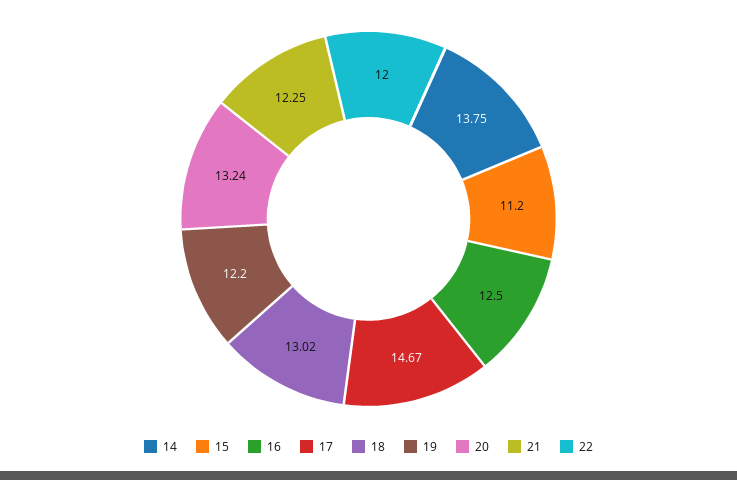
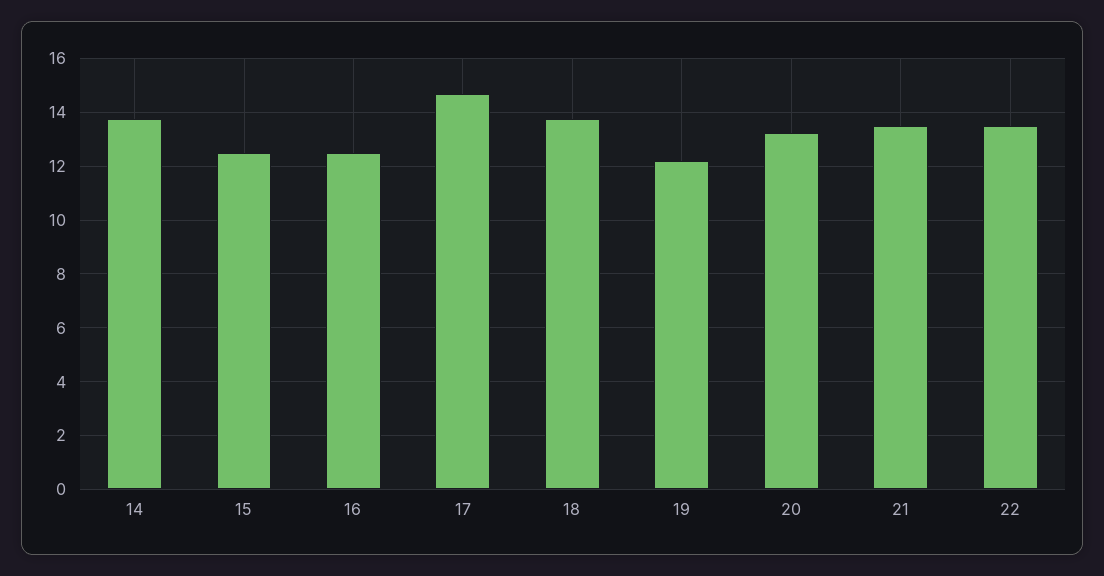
  {
    "14": 13.75,
-   "15": 11.2,
+   "15": 12.5,
    "16": 12.5,
    "17": 14.67,
-   "18": 13.02,
+   "18": 13.75,
    "19": 12.2,
    "20": 13.24,
-   "21": 12.25,
+   "21": 13.5,
-   "22": 12
+   "22": 13.5
  }

